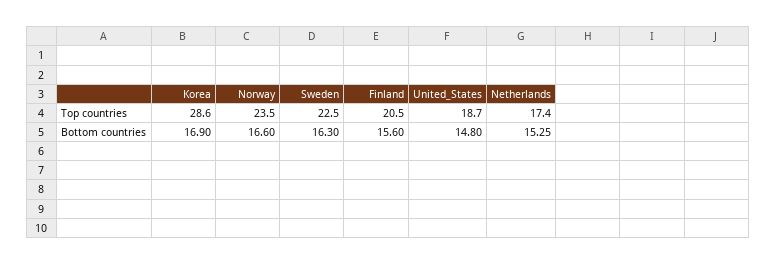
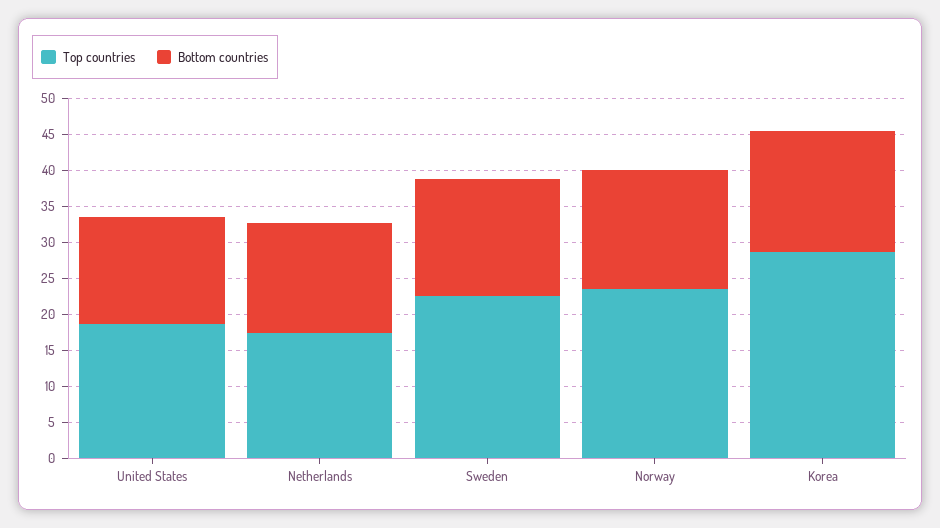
  {
    "Top countries": {
      "Korea": 28.6,
      "Norway": 23.5,
      "Sweden": 22.5,
-     "Finland": 20.5,
      "United_States": 18.7,
      "Netherlands": 17.4
    },
    "Bottom countries": {
      "Korea": 16.9,
      "Norway": 16.6,
      "Sweden": 16.3,
-     "Finland": 15.6,
      "United_States": 14.8,
      "Netherlands": 15.25
    }
  }

